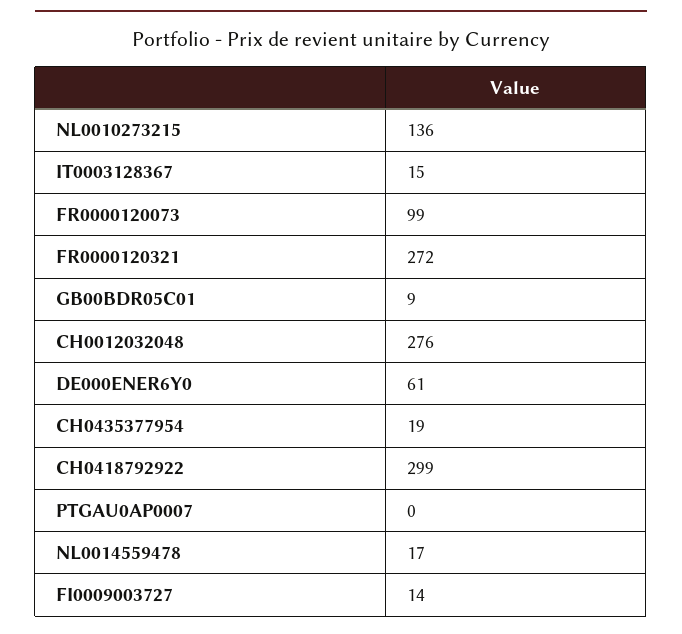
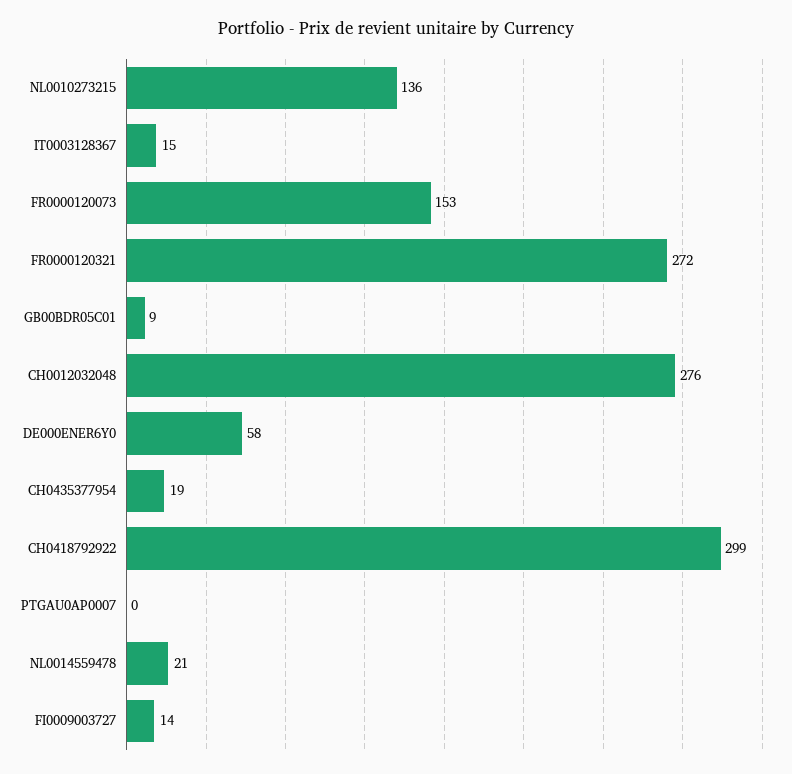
  {
    "NL0010273215": 136,
    "IT0003128367": 15,
-   "FR0000120073": 99,
+   "FR0000120073": 153,
    "FR0000120321": 272,
    "GB00BDR05C01": 9,
    "CH0012032048": 276,
-   "DE000ENER6Y0": 61,
+   "DE000ENER6Y0": 58,
    "CH0435377954": 19,
    "CH0418792922": 299,
    "PTGAU0AP0007": 0,
-   "NL0014559478": 17,
+   "NL0014559478": 21,
    "FI0009003727": 14
  }

